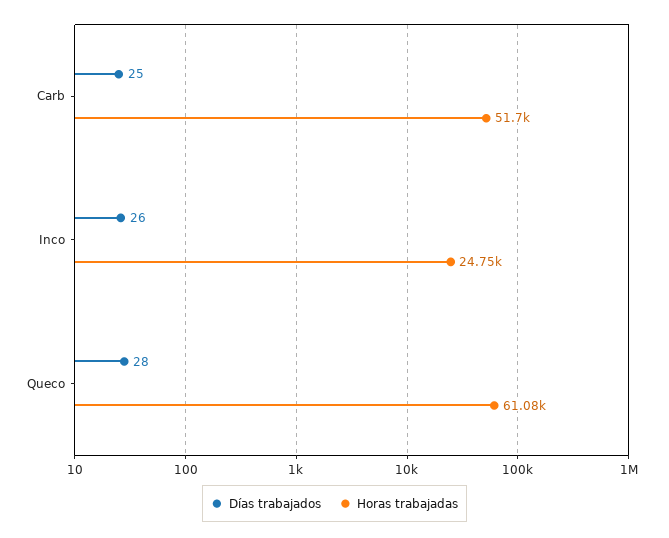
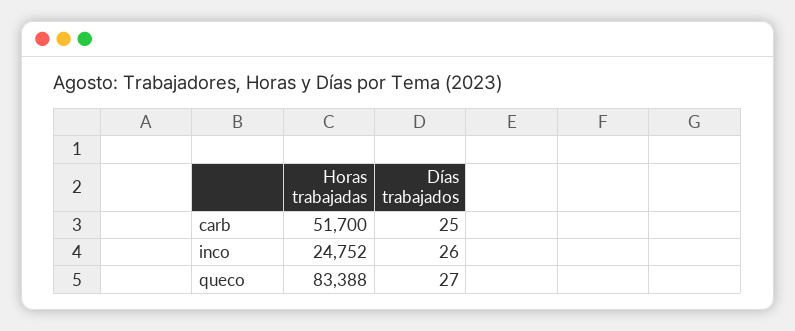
  {
    "Días trabajados": {
      "Carb": 25,
      "Inco": 26,
-     "Queco": 28
+     "Queco": 27
    },
    "Horas trabajadas": {
      "Carb": 51700,
      "Inco": 24752,
-     "Queco": 61080
+     "Queco": 83388
    }
  }

